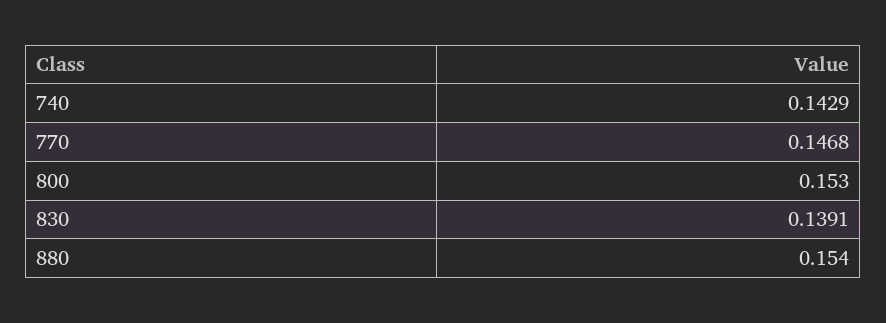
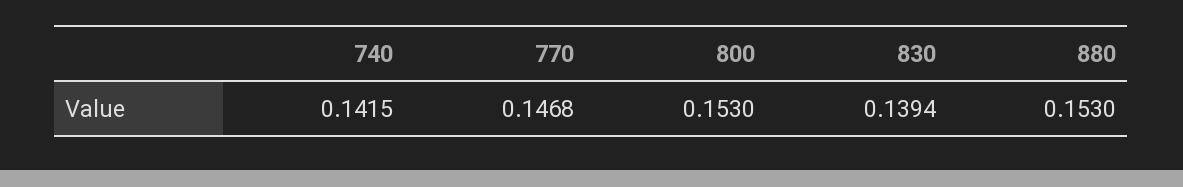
  {
-   "740": 0.1429,
+   "740": 0.1415,
    "770": 0.1468,
    "800": 0.153,
-   "830": 0.1391,
+   "830": 0.1394,
-   "880": 0.154
+   "880": 0.153
  }

